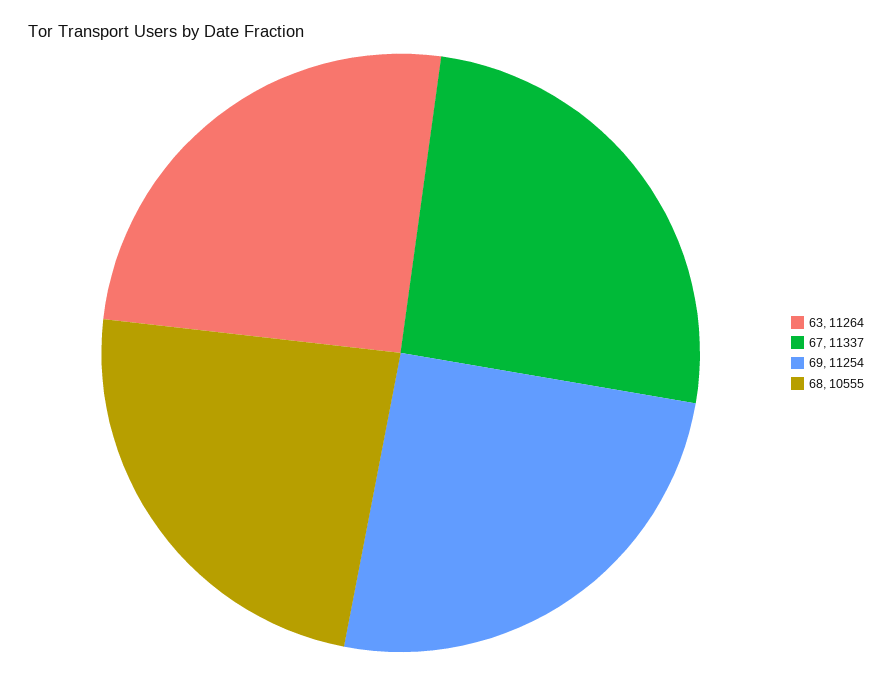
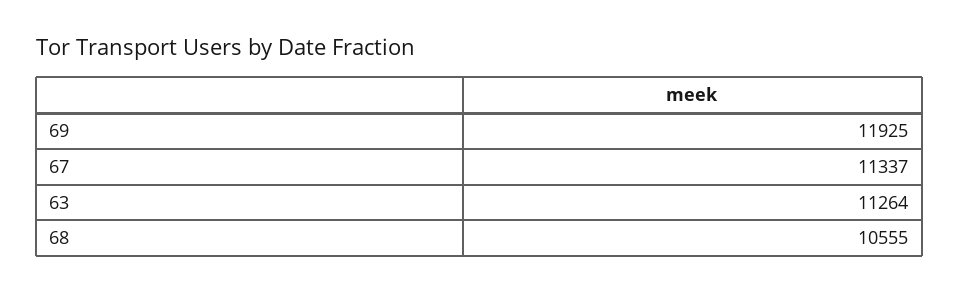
  {
    "63": 11264,
    "67": 11337,
-   "69": 11254,
+   "69": 11925,
    "68": 10555
  }

